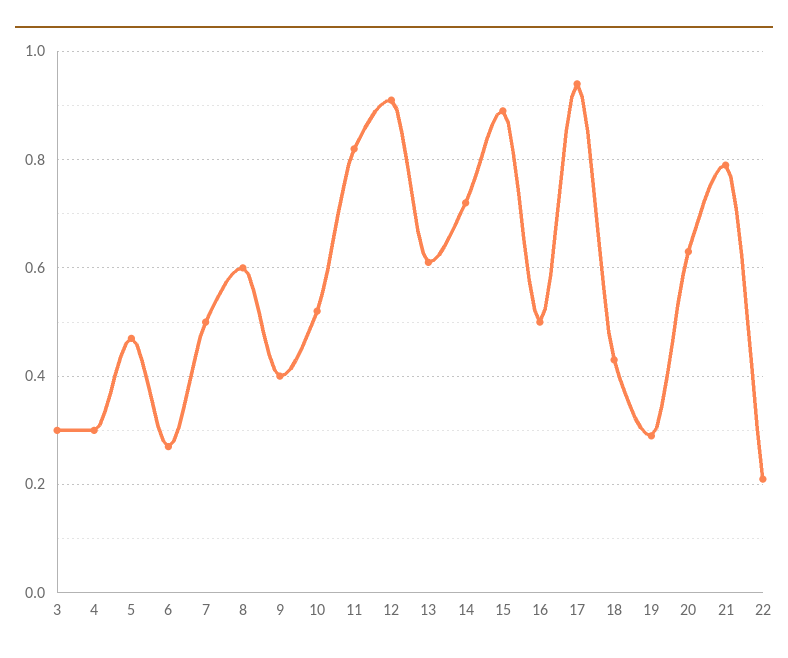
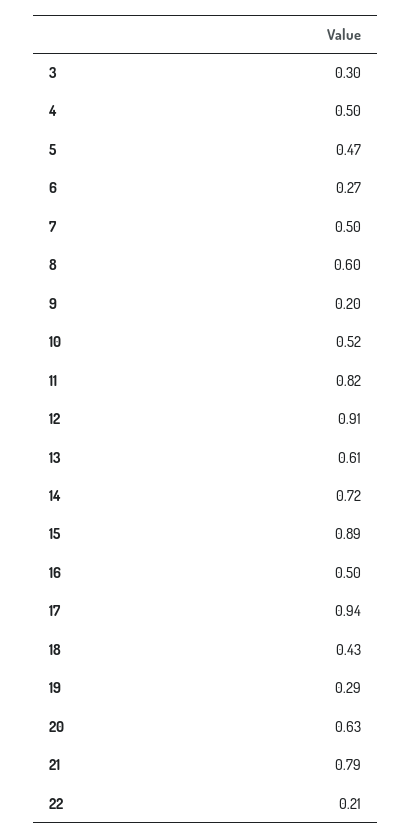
  {
    "3": 0.3,
-   "4": 0.3,
+   "4": 0.5,
    "5": 0.47,
    "6": 0.27,
    "7": 0.5,
    "8": 0.6,
-   "9": 0.4,
+   "9": 0.2,
    "10": 0.52,
    "11": 0.82,
    "12": 0.91,
    "13": 0.61,
    "14": 0.72,
    "15": 0.89,
    "16": 0.5,
    "17": 0.94,
    "18": 0.43,
    "19": 0.29,
    "20": 0.63,
    "21": 0.79,
    "22": 0.21
  }

